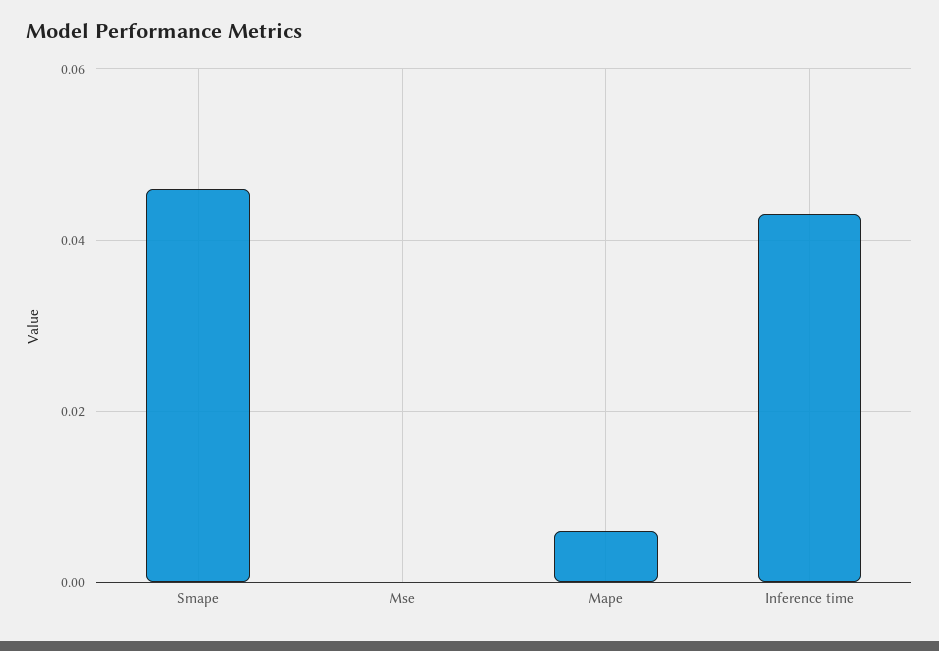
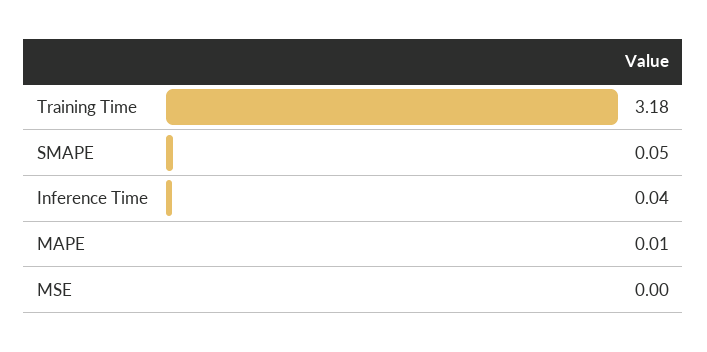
  {
    "Smape": 0.05,
    "Mse": 0,
    "Mape": 0.01,
-   "Inference time": 0.04
+   "Inference time": 0.04,
+   "Training Time": 3.18
  }

